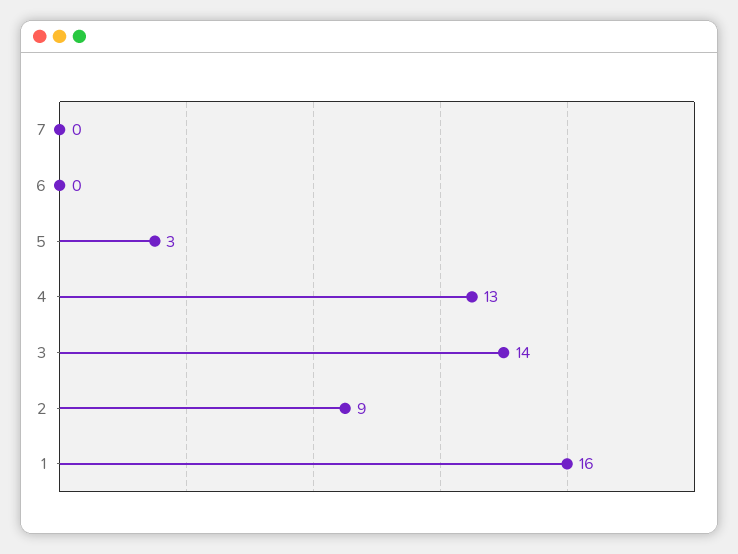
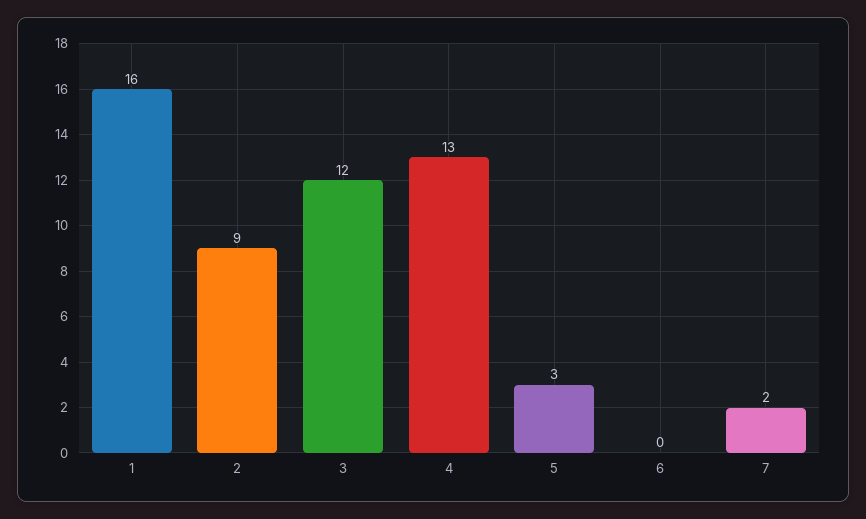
  {
-   "7": 0,
+   "7": 2,
    "6": 0,
    "5": 3,
    "4": 13,
-   "3": 14,
+   "3": 12,
    "2": 9,
    "1": 16
  }

